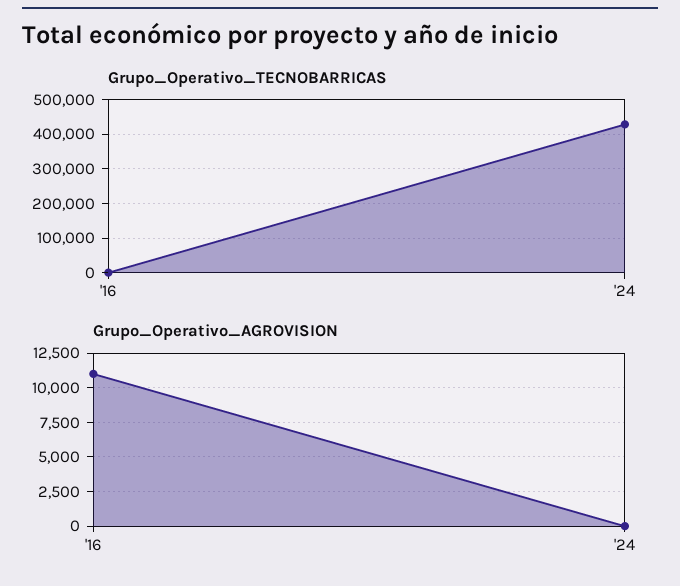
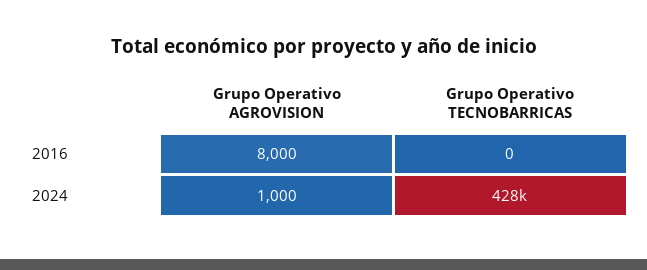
  {
    "Grupo_Operativo_TECNOBARRICAS": {
      "'16": 0,
      "'24": 428000
    },
    "Grupo_Operativo_AGROVISION": {
-     "'16": 11000,
+     "'16": 8000,
-     "'24": 0
+     "'24": 1000
    }
  }

